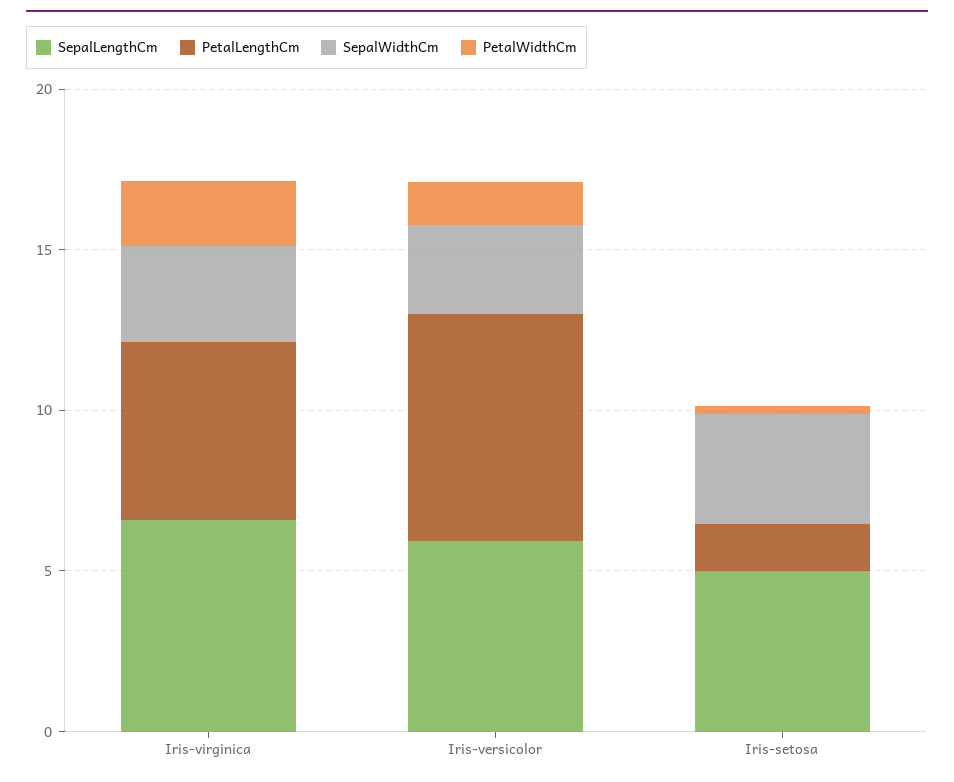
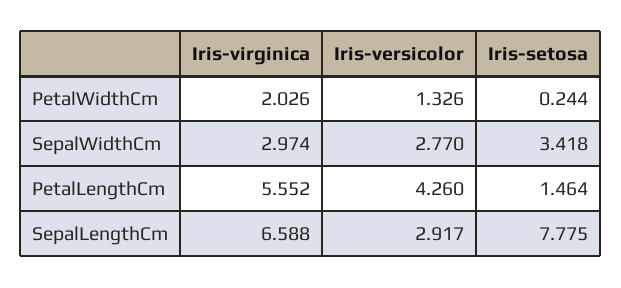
  {
    "SepalLengthCm": {
      "Iris-virginica": 6.588,
-     "Iris-versicolor": 6,
+     "Iris-versicolor": 2.917,
-     "Iris-setosa": 5
+     "Iris-setosa": 7.775
    },
    "PetalLengthCm": {
      "Iris-virginica": 5.552,
-     "Iris-versicolor": 7,
+     "Iris-versicolor": 4.26,
      "Iris-setosa": 1.464
    },
    "SepalWidthCm": {
      "Iris-virginica": 2.974,
      "Iris-versicolor": 2.77,
      "Iris-setosa": 3.418
    },
    "PetalWidthCm": {
      "Iris-virginica": 2.026,
      "Iris-versicolor": 1.326,
      "Iris-setosa": 0.244
    }
  }

